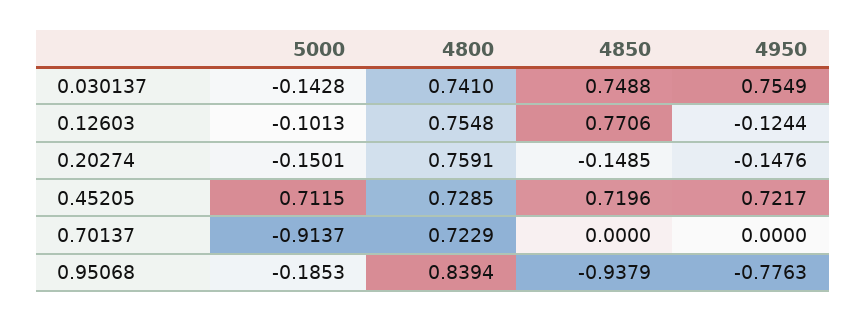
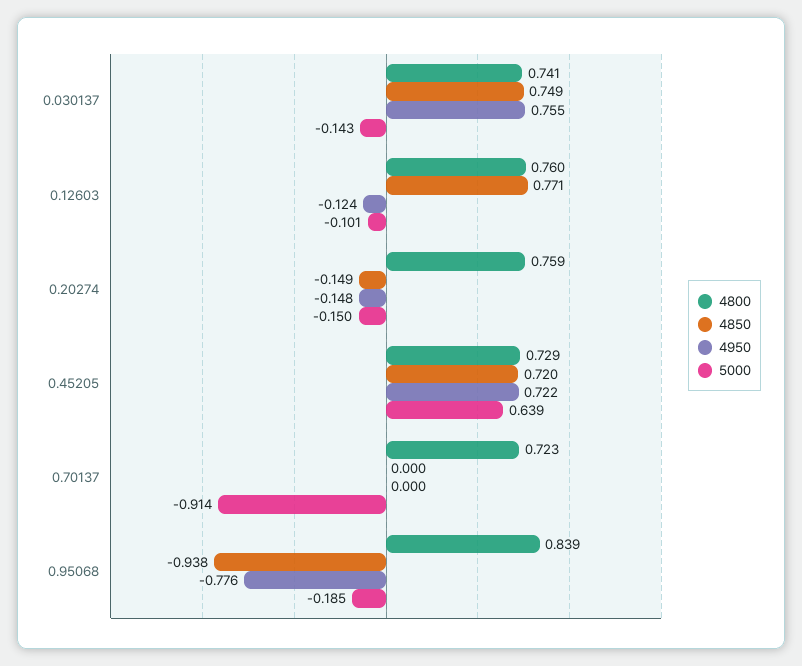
  {
    "5000": {
      "0.030137": -0.1428,
      "0.12603": -0.1013,
      "0.20274": -0.1501,
-     "0.45205": 0.7115,
+     "0.45205": 0.639,
      "0.70137": -0.9137,
      "0.95068": -0.1853
    },
    "4800": {
      "0.030137": 0.741,
-     "0.12603": 0.7548,
+     "0.12603": 0.76,
      "0.20274": 0.7591,
      "0.45205": 0.7285,
      "0.70137": 0.7229,
      "0.95068": 0.8394
    },
    "4850": {
      "0.030137": 0.7488,
      "0.12603": 0.7706,
      "0.20274": -0.1485,
      "0.45205": 0.7196,
      "0.70137": 0,
      "0.95068": -0.9379
    },
    "4950": {
      "0.030137": 0.7549,
      "0.12603": -0.1244,
      "0.20274": -0.1476,
      "0.45205": 0.7217,
      "0.70137": 0,
      "0.95068": -0.7763
    }
  }

